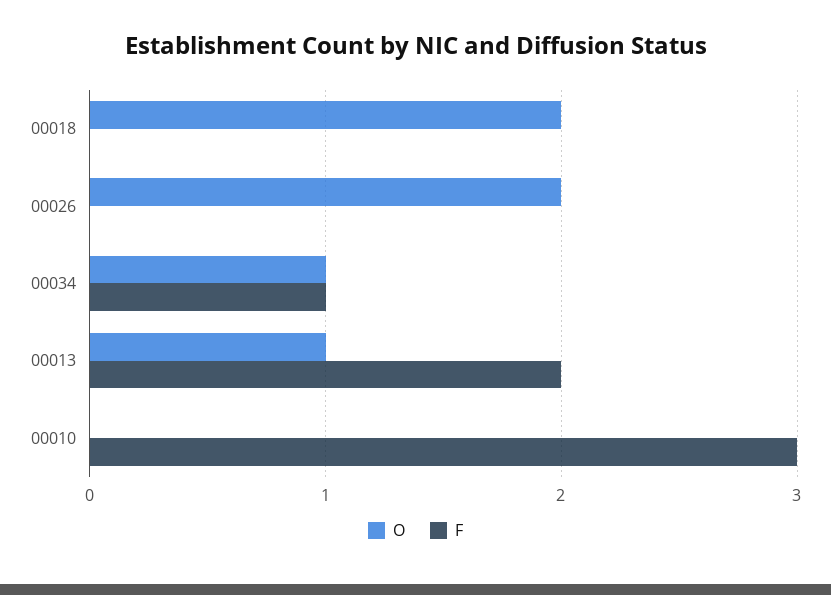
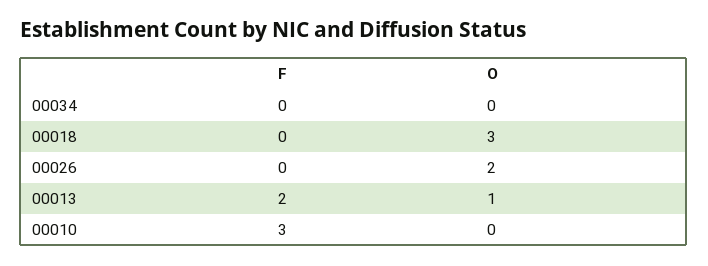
  {
    "O": {
-     "00018": 2,
+     "00018": 3,
      "00026": 2,
-     "00034": 1,
+     "00034": 0,
      "00013": 1,
      "00010": 0
    },
    "F": {
      "00018": 0,
      "00026": 0,
-     "00034": 1,
+     "00034": 0,
      "00013": 2,
      "00010": 3
    }
  }

